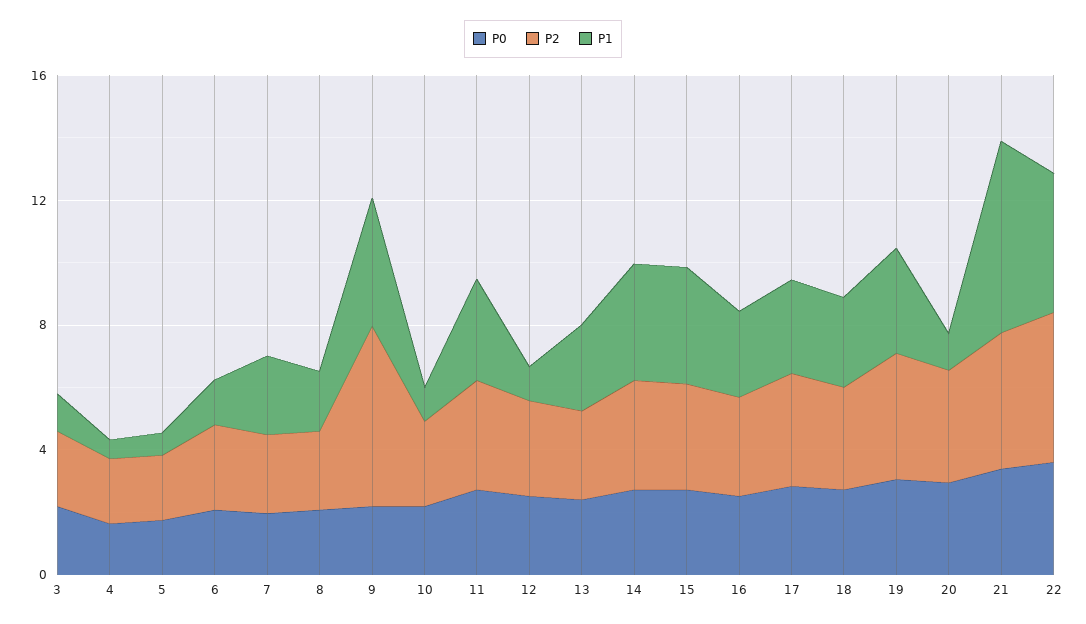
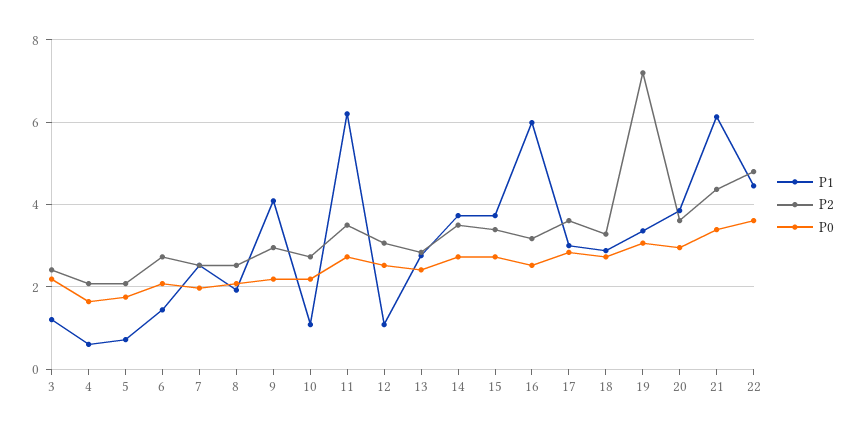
  {
    "P0": {
      "3": 2.2,
      "4": 1.6,
      "5": 1.8,
      "6": 2,
      "7": 2,
      "8": 2,
      "9": 2.2,
      "10": 2.2,
      "11": 2.8,
      "12": 2.6,
      "13": 2.4,
      "14": 2.8,
      "15": 2.8,
      "16": 2.6,
      "17": 2.8,
      "18": 2.8,
      "19": 3,
      "20": 3,
      "21": 3.4,
      "22": 3.6
    },
    "P2": {
      "3": 2.4,
      "4": 2,
      "5": 2,
      "6": 2.8,
      "7": 2.6,
      "8": 2.6,
-     "9": 6,
+     "9": 3,
      "10": 2.8,
      "11": 3.6,
      "12": 3,
      "13": 2.8,
      "14": 3.6,
      "15": 3.4,
      "16": 3.2,
      "17": 3.6,
      "18": 3.2,
-     "19": 4,
+     "19": 7.2,
      "20": 3.6,
      "21": 4.4,
      "22": 4.8
    },
    "P1": {
      "3": 1.2,
      "4": 0.6,
      "5": 0.8,
      "6": 1.4,
      "7": 2.6,
      "8": 2,
      "9": 4,
      "10": 1,
-     "11": 3,
+     "11": 6.2,
      "12": 1,
      "13": 2.8,
      "14": 3.8,
      "15": 3.8,
-     "16": 3,
+     "16": 6,
      "17": 3,
      "18": 2.8,
      "19": 3.4,
-     "20": 1,
+     "20": 3.8,
      "21": 6.2,
      "22": 4.4
    }
  }

